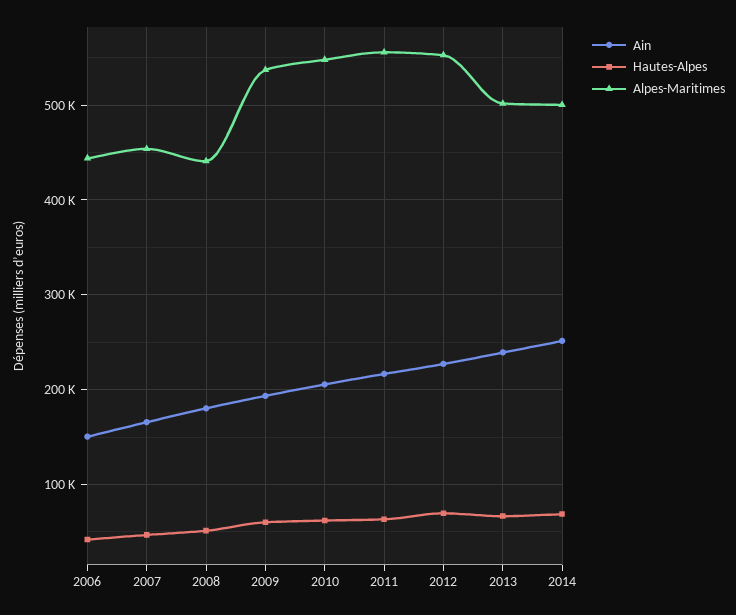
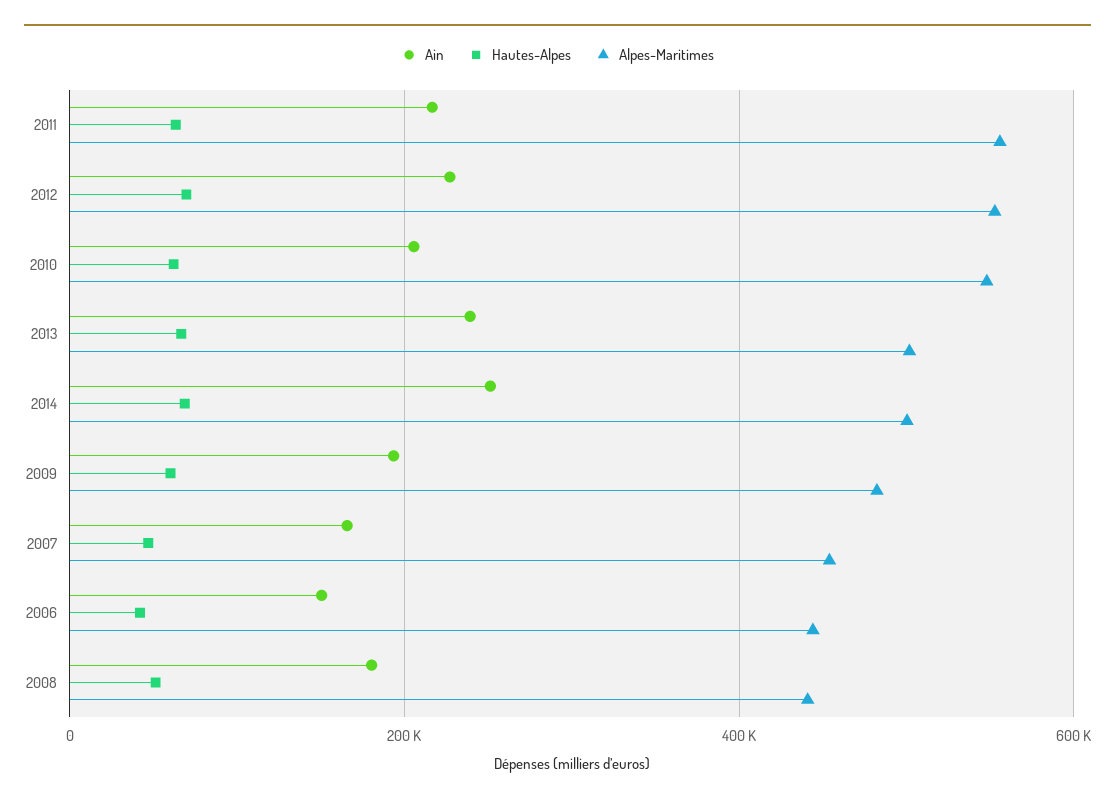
  {
    "Ain": {
      "2006": 150000,
      "2007": 170000,
      "2008": 180000,
      "2009": 190000,
      "2010": 210000,
      "2011": 220000,
      "2012": 230000,
      "2013": 240000,
      "2014": 250000
    },
    "Hautes-Alpes": {
      "2006": 40000,
      "2007": 50000,
      "2008": 50000,
      "2009": 60000,
      "2010": 60000,
      "2011": 60000,
      "2012": 70000,
      "2013": 70000,
      "2014": 70000
    },
    "Alpes-Maritimes": {
      "2006": 440000,
      "2007": 450000,
      "2008": 440000,
-     "2009": 540000,
+     "2009": 480000,
      "2010": 550000,
      "2011": 560000,
      "2012": 550000,
      "2013": 500000,
      "2014": 500000
    }
  }

